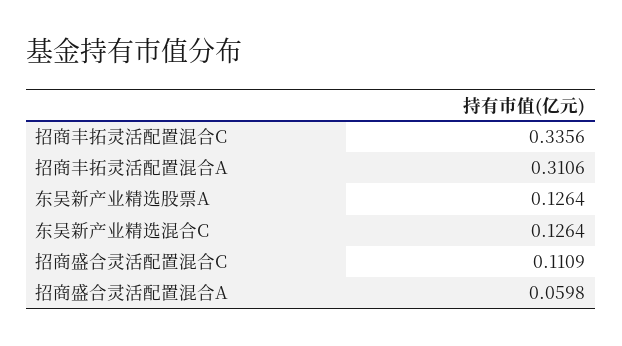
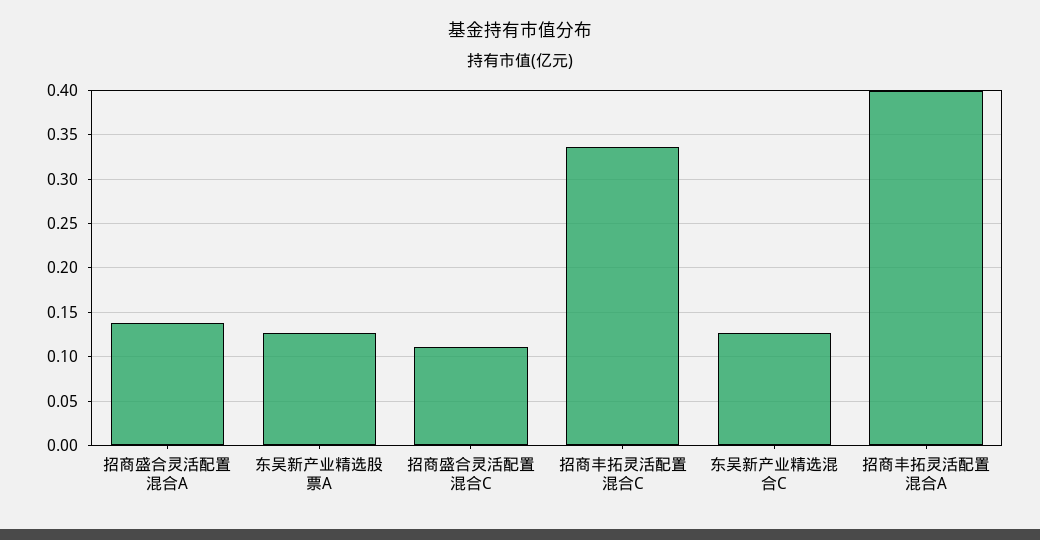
  {
    "招商丰拓灵活配置混合C": 0.3356,
-   "招商丰拓灵活配置混合A": 0.3106,
+   "招商丰拓灵活配置混合A": 0.4,
    "东吴新产业精选股票A": 0.1264,
    "东吴新产业精选混合C": 0.1264,
    "招商盛合灵活配置混合C": 0.1109,
-   "招商盛合灵活配置混合A": 0.0598
+   "招商盛合灵活配置混合A": 0.14
  }

